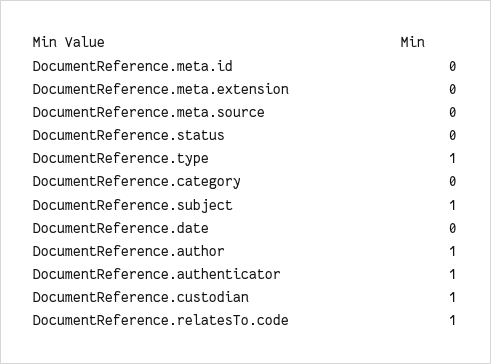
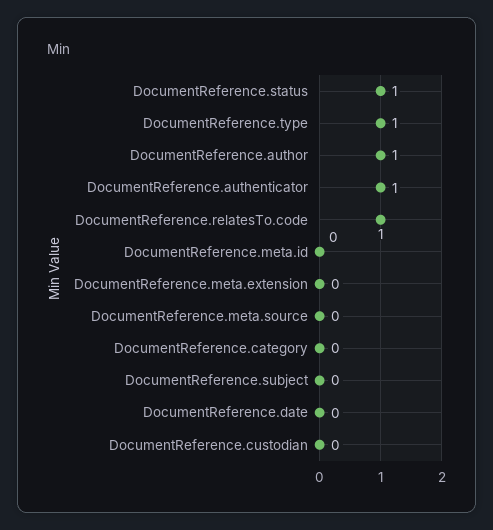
  {
    "DocumentReference.meta.id": 0,
    "DocumentReference.meta.extension": 0,
    "DocumentReference.meta.source": 0,
-   "DocumentReference.status": 0,
+   "DocumentReference.status": 1,
    "DocumentReference.type": 1,
    "DocumentReference.category": 0,
-   "DocumentReference.subject": 1,
+   "DocumentReference.subject": 0,
    "DocumentReference.date": 0,
    "DocumentReference.author": 1,
    "DocumentReference.authenticator": 1,
-   "DocumentReference.custodian": 1,
+   "DocumentReference.custodian": 0,
    "DocumentReference.relatesTo.code": 1
  }

